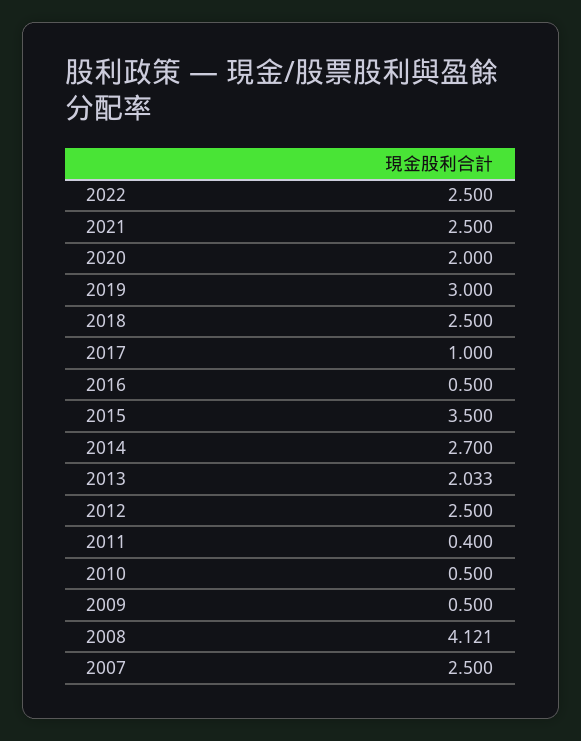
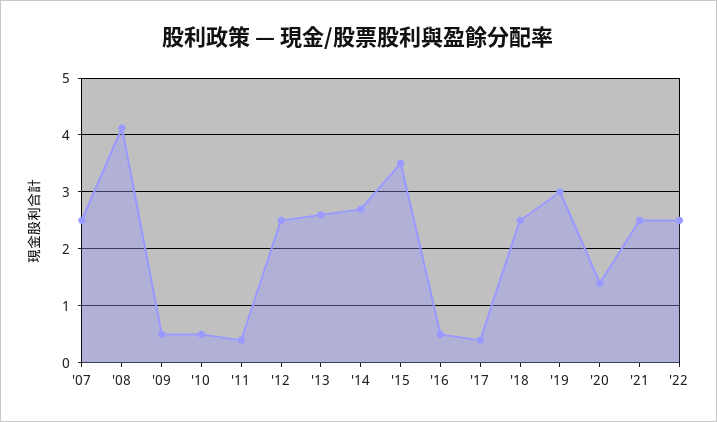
  {
    "2022": 2.5,
    "2021": 2.5,
-   "2020": 2,
+   "2020": 1.4,
    "2019": 3,
    "2018": 2.5,
-   "2017": 1,
+   "2017": 0.4,
    "2016": 0.5,
    "2015": 3.5,
    "2014": 2.7,
-   "2013": 2.033,
+   "2013": 2.6,
    "2012": 2.5,
    "2011": 0.4,
    "2010": 0.5,
    "2009": 0.5,
    "2008": 4.121,
    "2007": 2.5
  }

